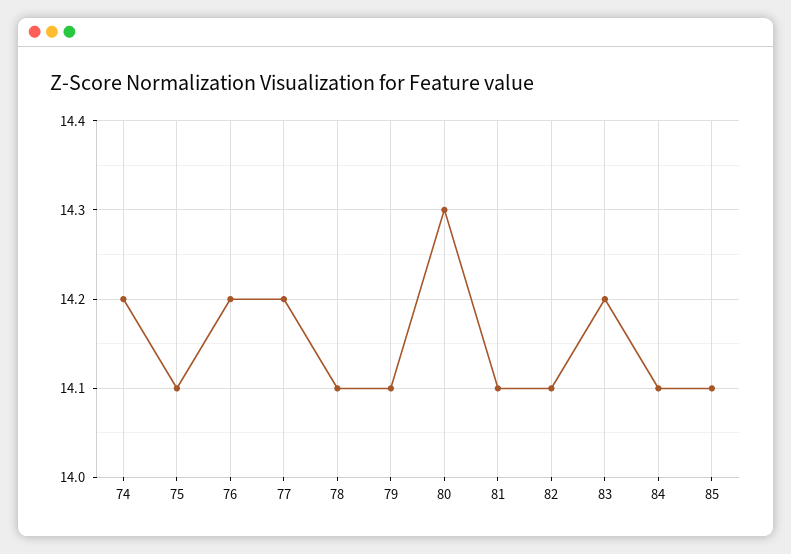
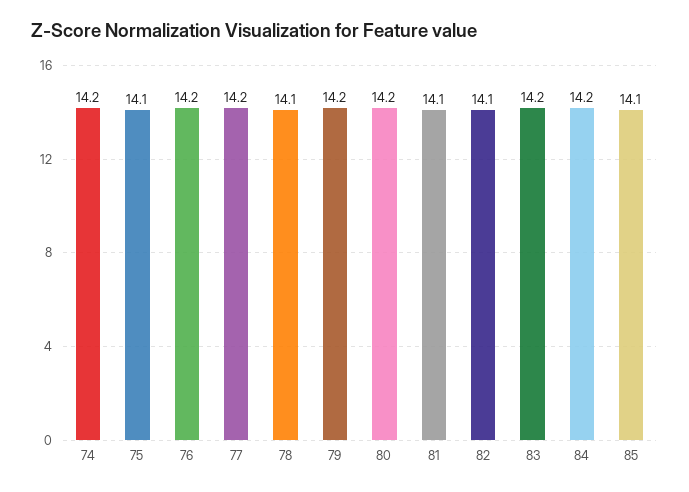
  {
    "74": 14.2,
    "75": 14.1,
    "76": 14.2,
    "77": 14.2,
    "78": 14.1,
-   "79": 14.1,
+   "79": 14.2,
-   "80": 14.3,
+   "80": 14.2,
    "81": 14.1,
    "82": 14.1,
    "83": 14.2,
-   "84": 14.1,
+   "84": 14.2,
    "85": 14.1
  }

